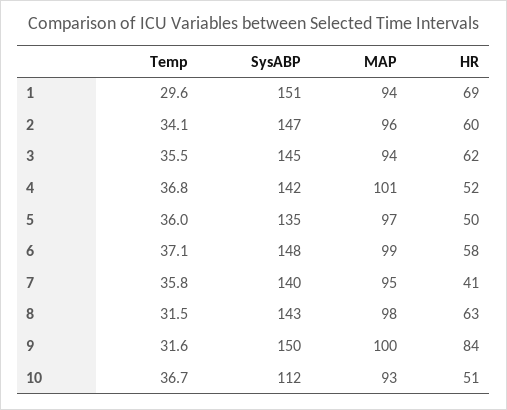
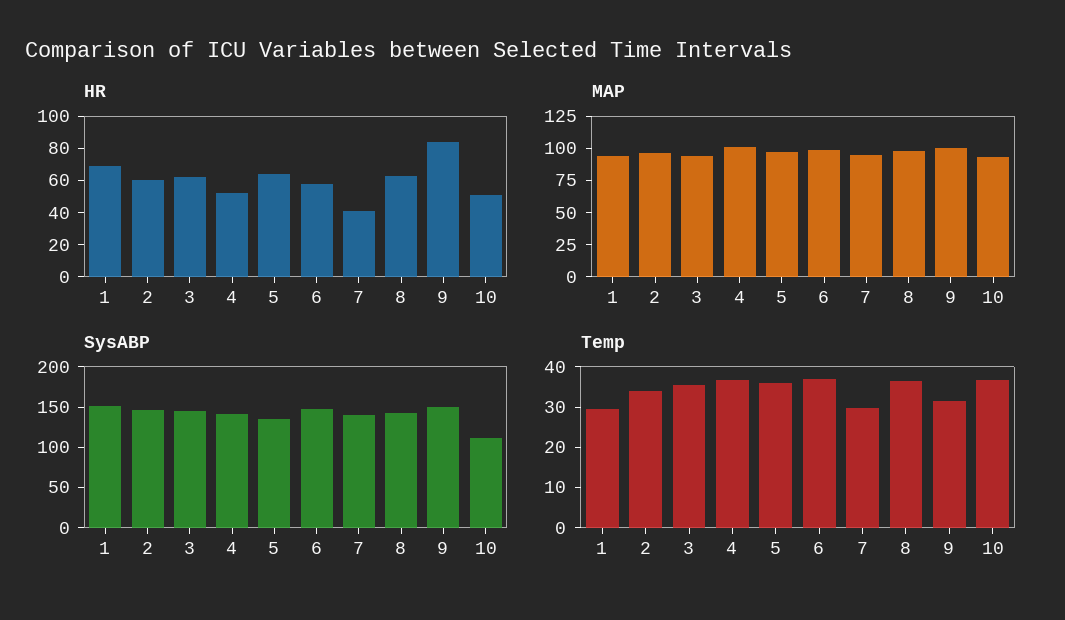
  {
    "Temp": {
      "1": 29.6,
      "2": 34.1,
      "3": 35.5,
      "4": 36.8,
      "5": 36,
      "6": 37.1,
-     "7": 35.8,
+     "7": 30,
-     "8": 31.5,
+     "8": 36,
      "9": 31.6,
      "10": 36.7
    },
    "SysABP": {
      "1": 151,
      "2": 147,
      "3": 145,
      "4": 142,
      "5": 135,
      "6": 148,
      "7": 140,
      "8": 143,
      "9": 150,
      "10": 112
    },
    "MAP": {
      "1": 94,
      "2": 96,
      "3": 94,
      "4": 101,
      "5": 97,
      "6": 99,
      "7": 95,
      "8": 98,
      "9": 100,
      "10": 93
    },
    "HR": {
      "1": 69,
      "2": 60,
      "3": 62,
      "4": 52,
-     "5": 50,
+     "5": 65,
      "6": 58,
      "7": 41,
      "8": 63,
      "9": 84,
      "10": 51
    }
  }

